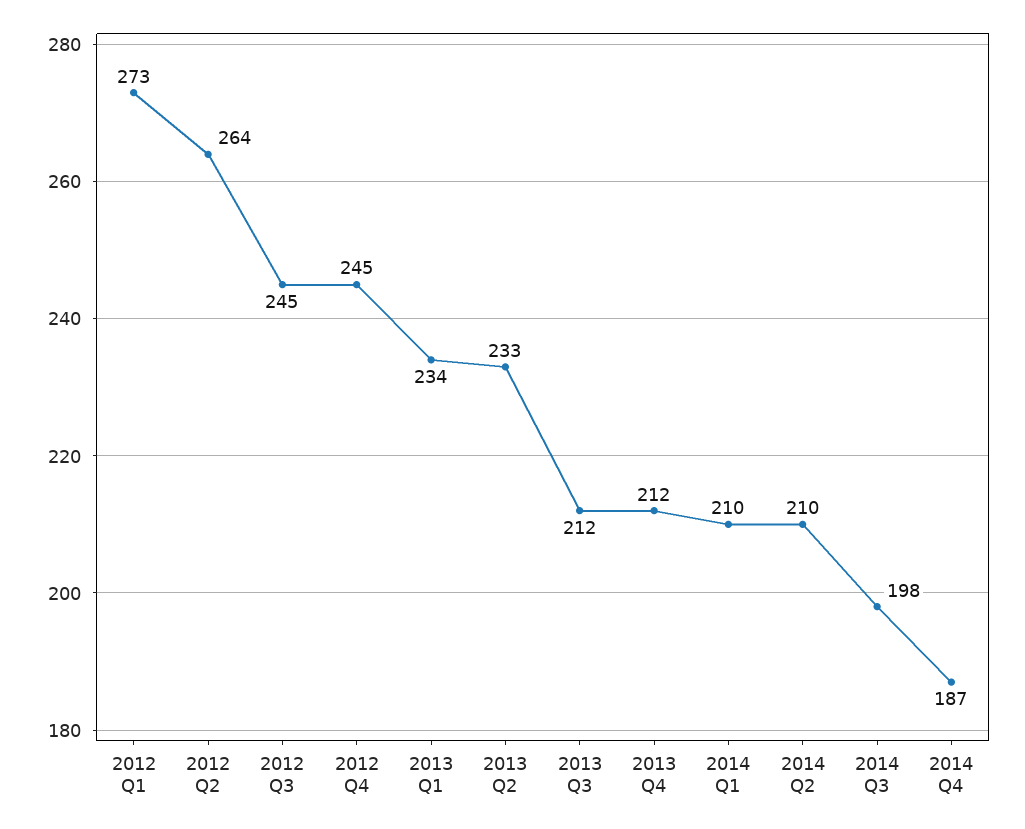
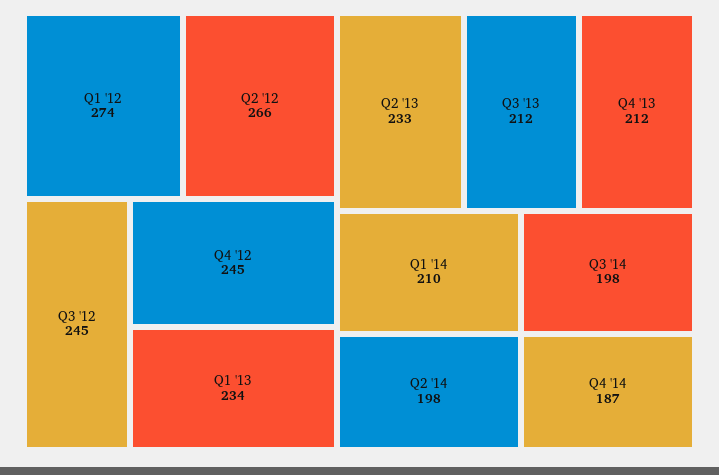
  {
-   "2012 Q1": 273,
+   "2012 Q1": 274,
-   "2012 Q2": 264,
+   "2012 Q2": 266,
    "2012 Q3": 245,
    "2012 Q4": 245,
    "2013 Q1": 234,
    "2013 Q2": 233,
    "2013 Q3": 212,
    "2013 Q4": 212,
    "2014 Q1": 210,
-   "2014 Q2": 210,
+   "2014 Q2": 198,
    "2014 Q3": 198,
    "2014 Q4": 187
  }

